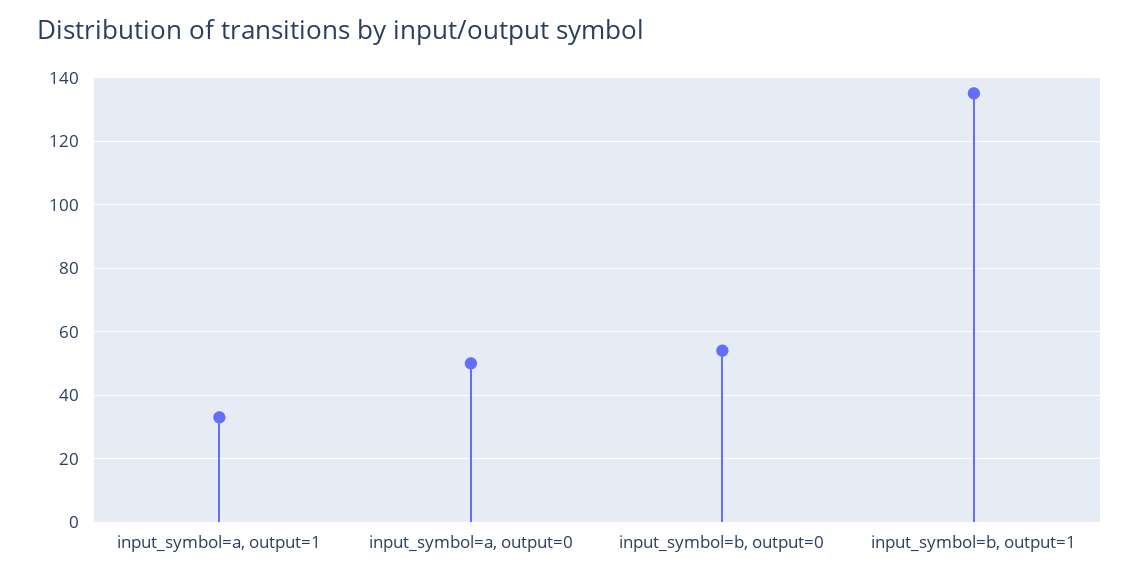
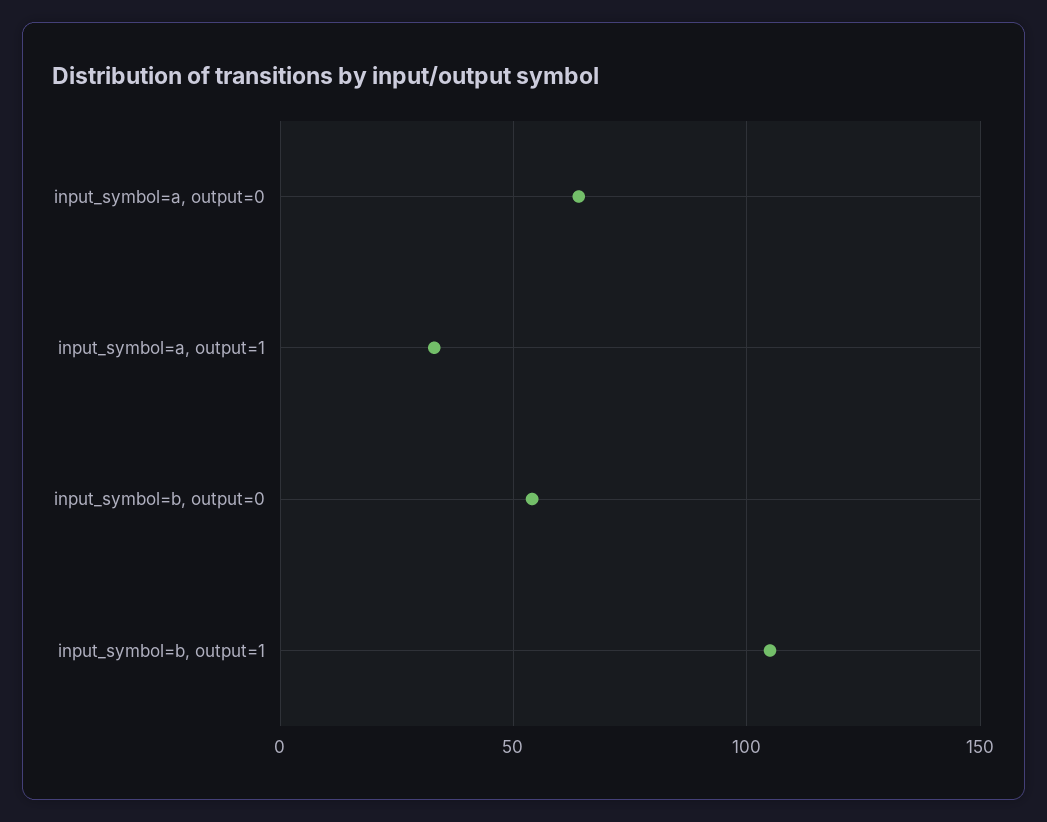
  {
    "input_symbol=a, output=1": 35,
-   "input_symbol=a, output=0": 50,
+   "input_symbol=a, output=0": 65,
    "input_symbol=b, output=0": 55,
-   "input_symbol=b, output=1": 135
+   "input_symbol=b, output=1": 105
  }

